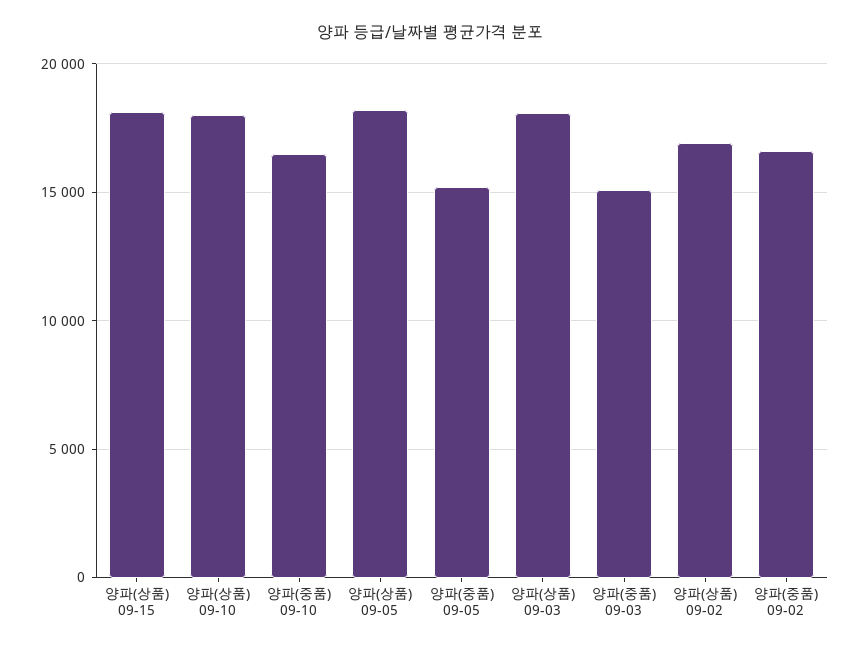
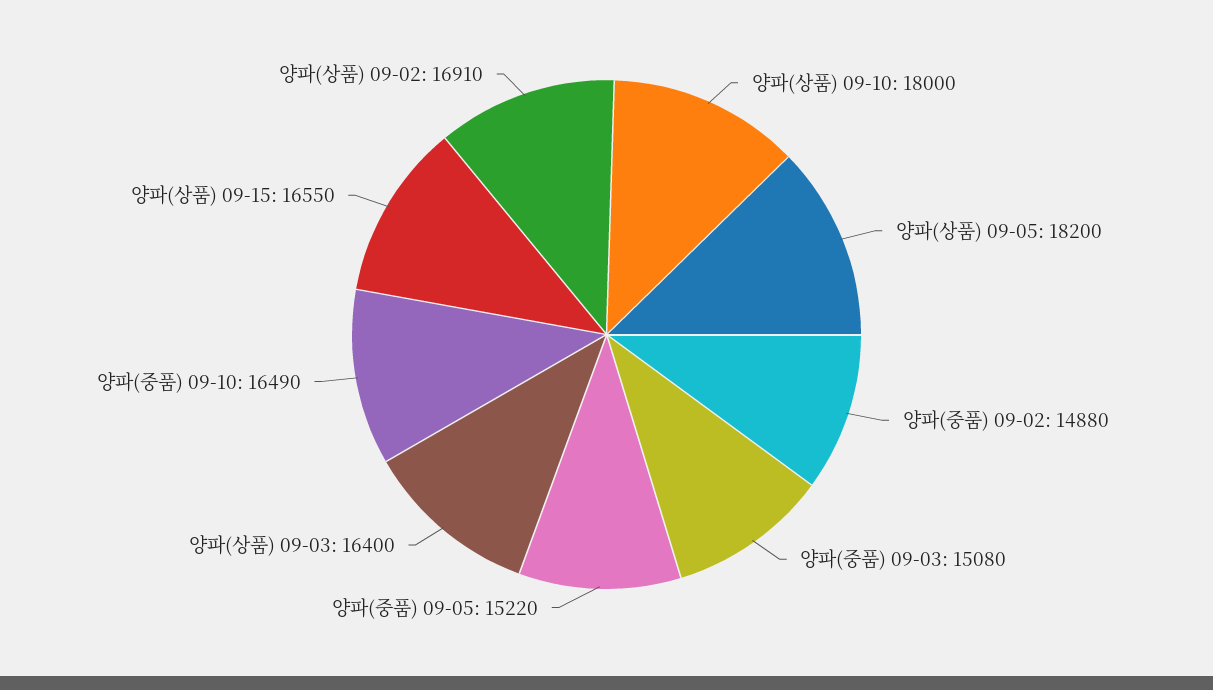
  {
-   "양파(상품) 09-15": 18000,
+   "양파(상품) 09-15": 16550,
    "양파(상품) 09-10": 18000,
    "양파(중품) 09-10": 16490,
    "양파(상품) 09-05": 18200,
    "양파(중품) 09-05": 15220,
-   "양파(상품) 09-03": 18000,
+   "양파(상품) 09-03": 16400,
    "양파(중품) 09-03": 15080,
    "양파(상품) 09-02": 16910,
-   "양파(중품) 09-02": 16500
+   "양파(중품) 09-02": 14880
  }

